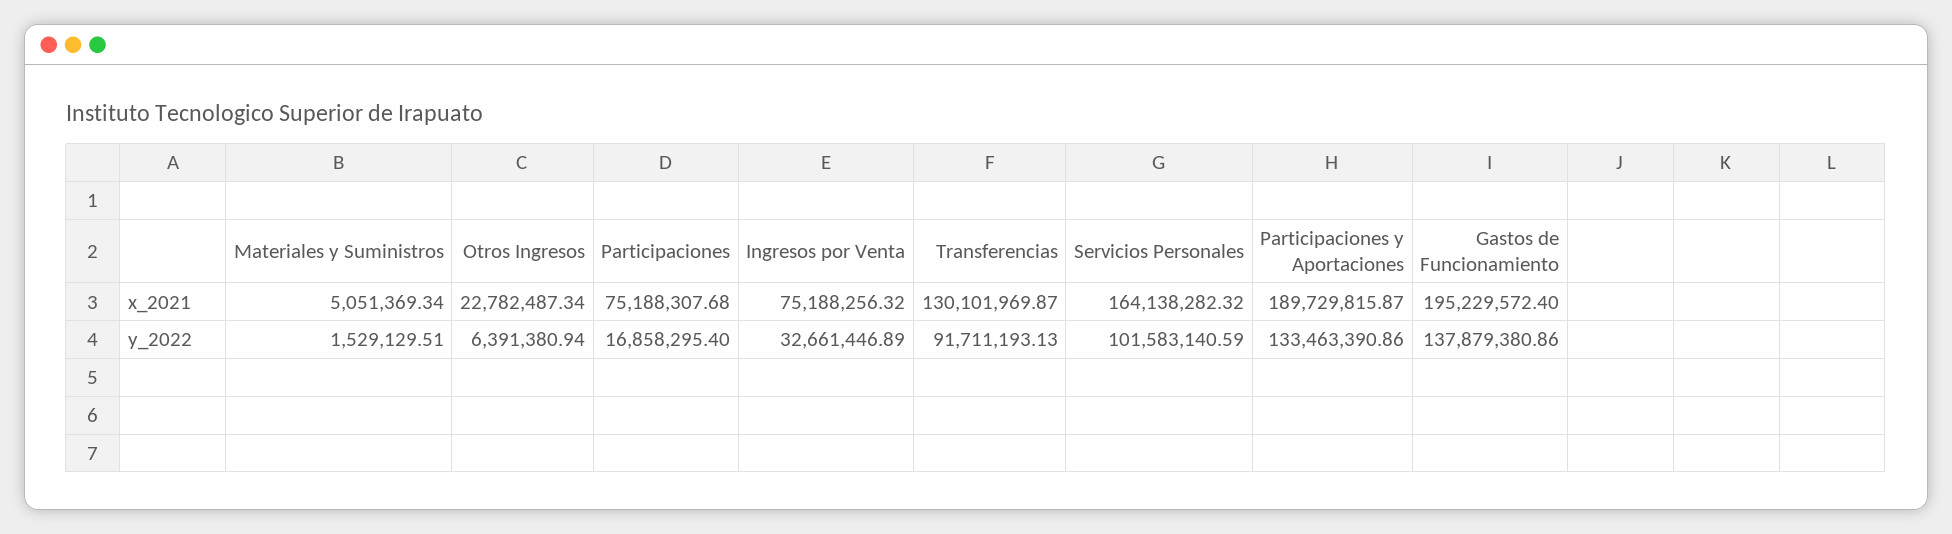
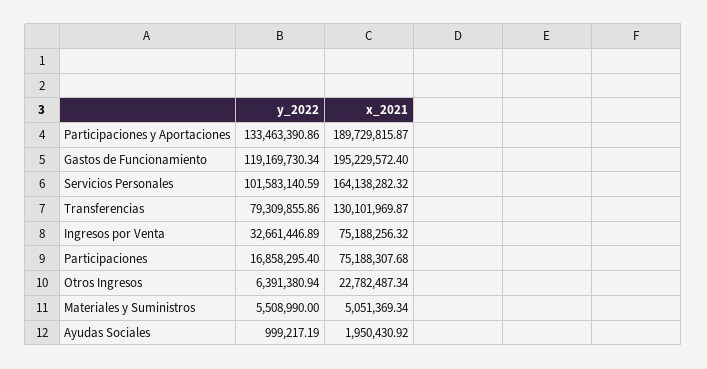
  {
    "Materiales y Suministros": {
      "x_2021": 5051369.34,
-     "y_2022": 1529129.51
+     "y_2022": 5508990
    },
    "Otros Ingresos": {
      "x_2021": 22782487.34,
      "y_2022": 6391380.94
    },
    "Participaciones": {
      "x_2021": 75188307.68,
      "y_2022": 16858295.4
    },
    "Ingresos por Venta": {
      "x_2021": 75188256.32,
      "y_2022": 32661446.89
    },
    "Transferencias": {
      "x_2021": 130101969.87,
-     "y_2022": 91711193.13
+     "y_2022": 79309855.86
    },
    "Servicios Personales": {
      "x_2021": 164138282.32,
      "y_2022": 101583140.59
    },
    "Participaciones y Aportaciones": {
      "x_2021": 189729815.87,
      "y_2022": 133463390.86
    },
    "Gastos de Funcionamiento": {
      "x_2021": 195229572.4,
-     "y_2022": 137879380.86
+     "y_2022": 119169730.34
-   }
+   },
+   "Ayudas Sociales": {
+     "y_2022": 999217.19,
+     "x_2021": 1950430.92
+   }
  }

